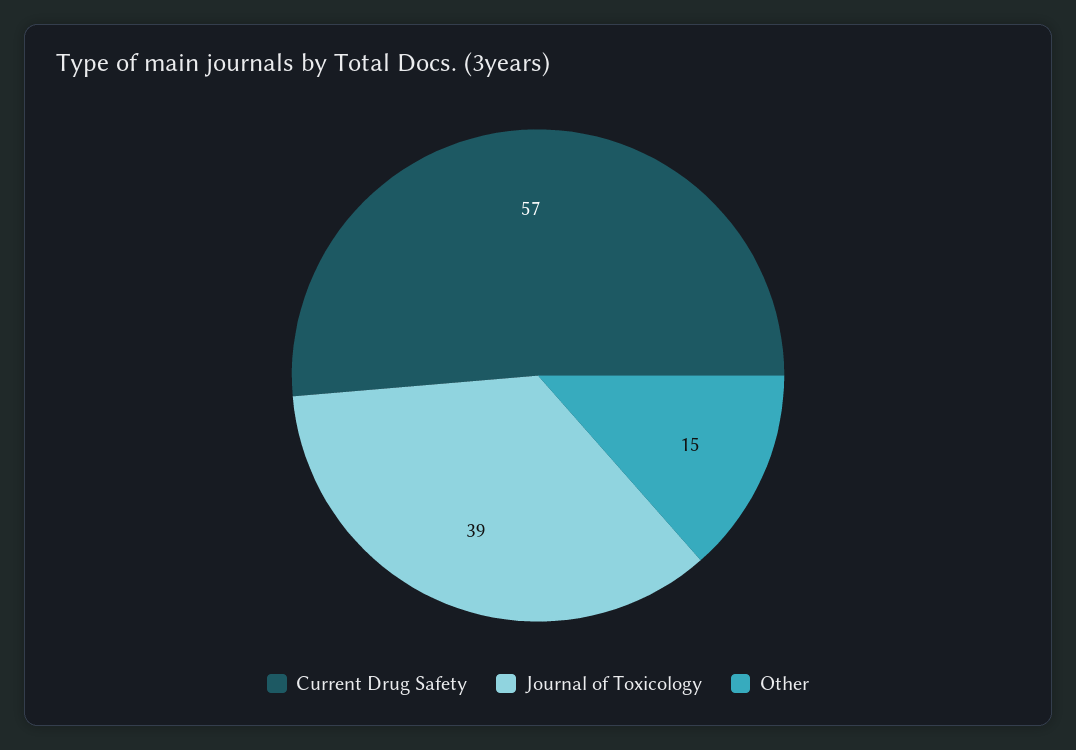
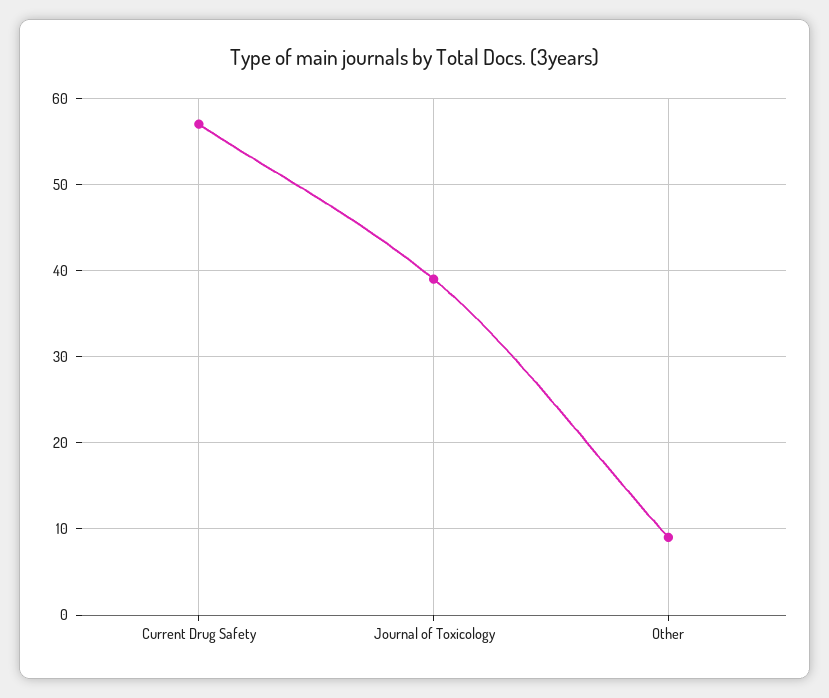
  {
    "Current Drug Safety": 57,
    "Journal of Toxicology": 39,
-   "Other": 15
+   "Other": 9
  }

